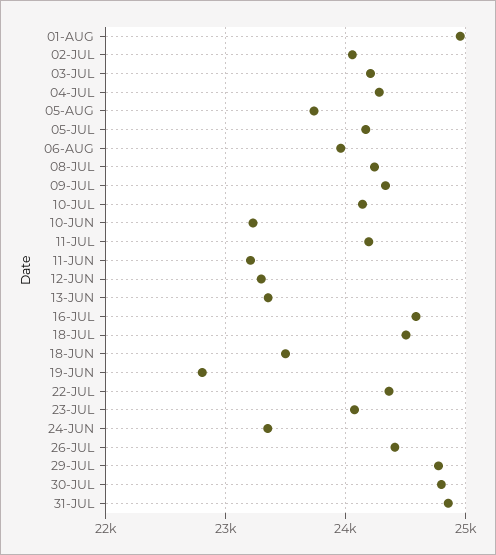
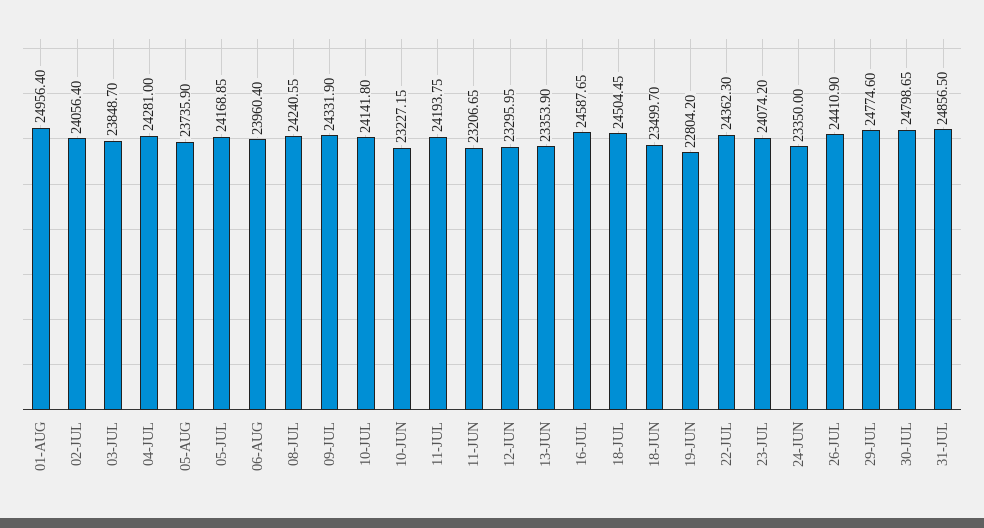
  {
    "01-AUG": 24956.4,
    "02-JUL": 24056.4,
-   "03-JUL": 24200,
+   "03-JUL": 23848.7,
    "04-JUL": 24281,
    "05-AUG": 23735.9,
    "05-JUL": 24168.85,
    "06-AUG": 23960.4,
    "08-JUL": 24240.55,
    "09-JUL": 24331.9,
    "10-JUL": 24141.8,
    "10-JUN": 23227.15,
    "11-JUL": 24193.75,
    "11-JUN": 23206.65,
    "12-JUN": 23295.95,
    "13-JUN": 23353.9,
    "16-JUL": 24587.65,
    "18-JUL": 24504.45,
    "18-JUN": 23499.7,
    "19-JUN": 22804.2,
    "22-JUL": 24362.3,
    "23-JUL": 24074.2,
    "24-JUN": 23350,
    "26-JUL": 24410.9,
    "29-JUL": 24774.6,
    "30-JUL": 24798.65,
    "31-JUL": 24856.5
  }

